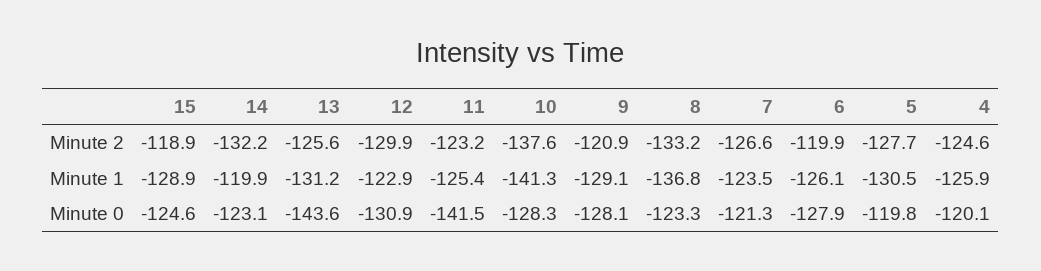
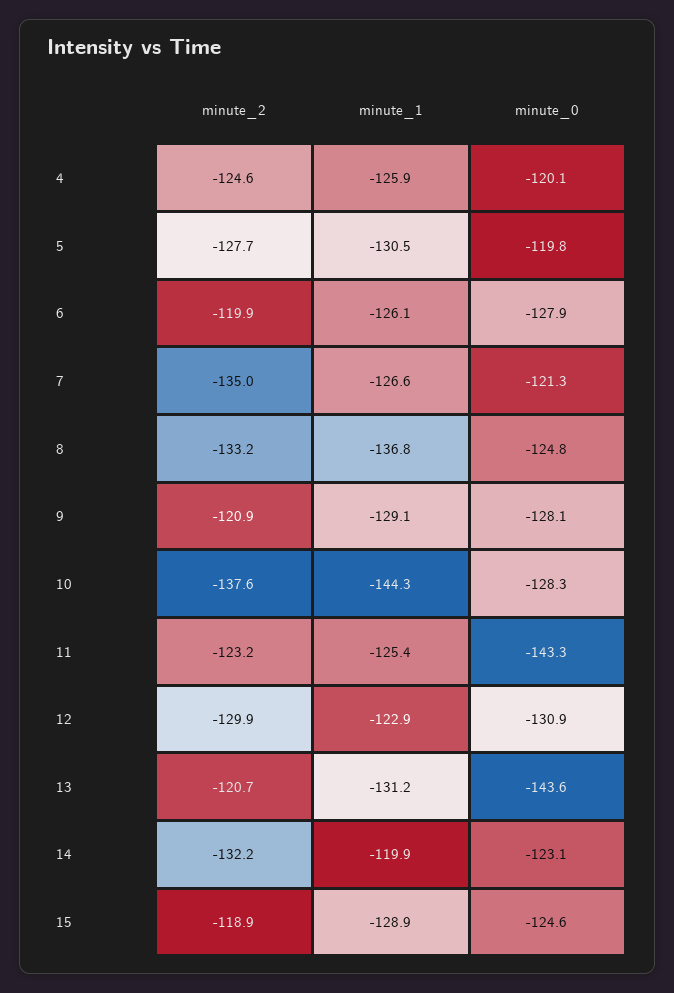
  {
    "15": {
      "Minute 2": -118.9,
      "Minute 1": -128.9,
      "Minute 0": -124.6
    },
    "14": {
      "Minute 2": -132.2,
      "Minute 1": -119.9,
      "Minute 0": -123.1
    },
    "13": {
-     "Minute 2": -125.6,
+     "Minute 2": -120.7,
      "Minute 1": -131.2,
      "Minute 0": -143.6
    },
    "12": {
      "Minute 2": -129.9,
      "Minute 1": -122.9,
      "Minute 0": -130.9
    },
    "11": {
      "Minute 2": -123.2,
      "Minute 1": -125.4,
-     "Minute 0": -141.5
+     "Minute 0": -143.3
    },
    "10": {
      "Minute 2": -137.6,
-     "Minute 1": -141.3,
+     "Minute 1": -144.3,
      "Minute 0": -128.3
    },
    "9": {
      "Minute 2": -120.9,
      "Minute 1": -129.1,
      "Minute 0": -128.1
    },
    "8": {
      "Minute 2": -133.2,
      "Minute 1": -136.8,
-     "Minute 0": -123.3
+     "Minute 0": -124.8
    },
    "7": {
-     "Minute 2": -126.6,
+     "Minute 2": -135,
-     "Minute 1": -123.5,
+     "Minute 1": -126.6,
      "Minute 0": -121.3
    },
    "6": {
      "Minute 2": -119.9,
      "Minute 1": -126.1,
      "Minute 0": -127.9
    },
    "5": {
      "Minute 2": -127.7,
      "Minute 1": -130.5,
      "Minute 0": -119.8
    },
    "4": {
      "Minute 2": -124.6,
      "Minute 1": -125.9,
      "Minute 0": -120.1
    }
  }

